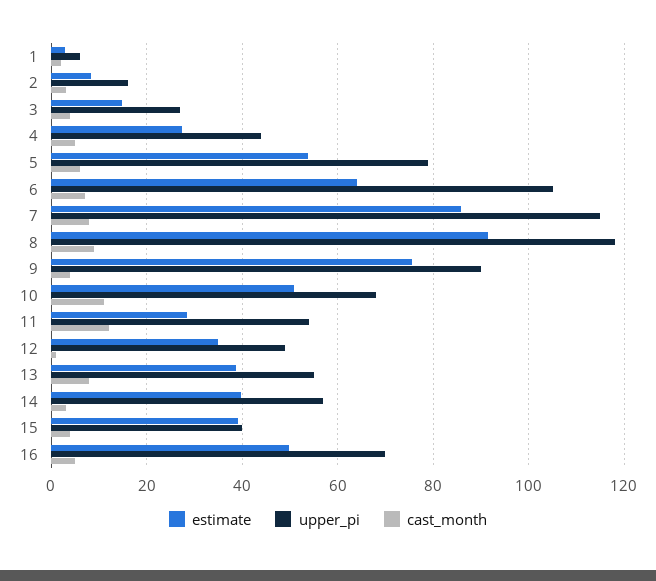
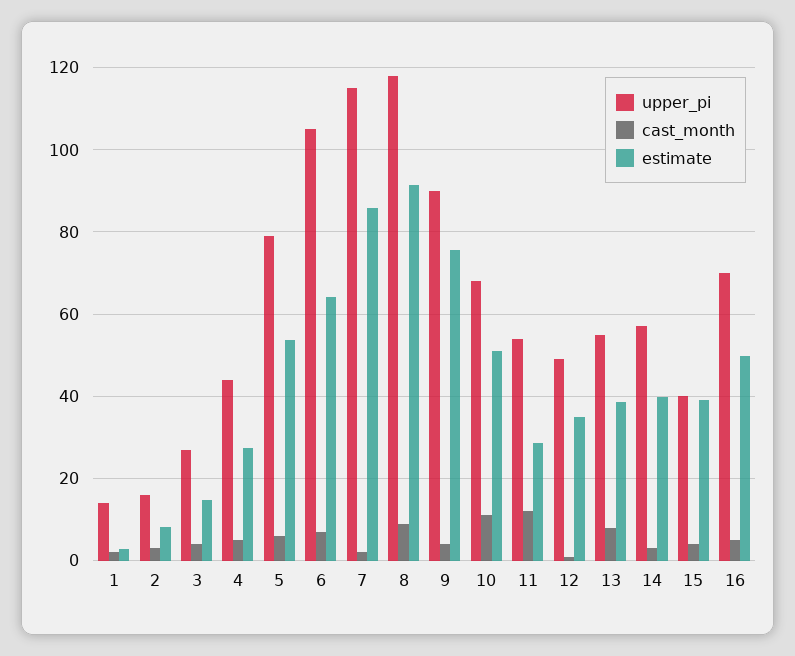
  {
    "estimate": {
      "1": 2,
      "2": 8,
      "3": 14,
      "4": 28,
      "5": 54,
      "6": 64,
      "7": 86,
      "8": 92,
      "9": 76,
      "10": 50,
      "11": 28,
      "12": 34,
      "13": 38,
      "14": 40,
      "15": 40,
      "16": 50
    },
    "upper_pi": {
-     "1": 6,
+     "1": 14,
      "2": 16,
      "3": 28,
      "4": 44,
      "5": 80,
      "6": 106,
      "7": 116,
      "8": 118,
      "9": 90,
      "10": 68,
      "11": 54,
      "12": 50,
      "13": 56,
      "14": 58,
      "15": 40,
      "16": 70
    },
    "cast_month": {
      "1": 2,
      "2": 4,
      "3": 4,
      "4": 6,
      "5": 6,
      "6": 8,
-     "7": 8,
+     "7": 2,
      "8": 10,
      "9": 4,
      "10": 12,
      "11": 12,
      "12": 2,
      "13": 8,
      "14": 4,
      "15": 4,
      "16": 6
    }
  }

